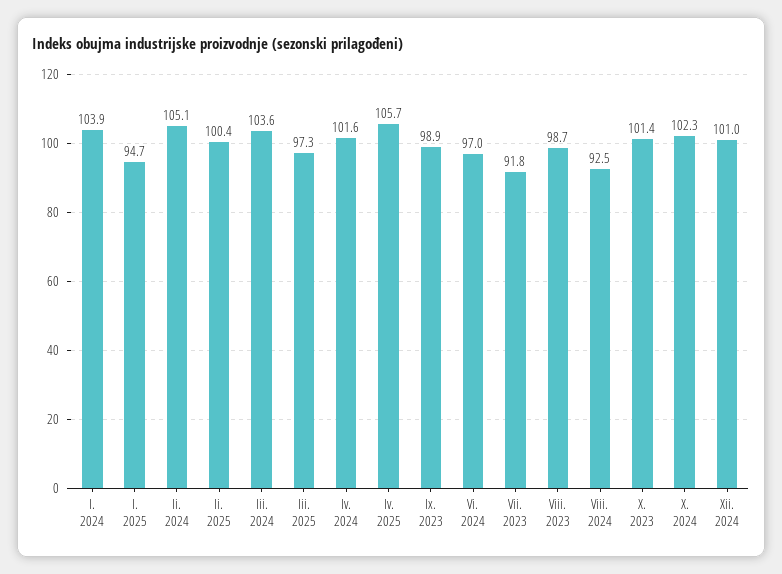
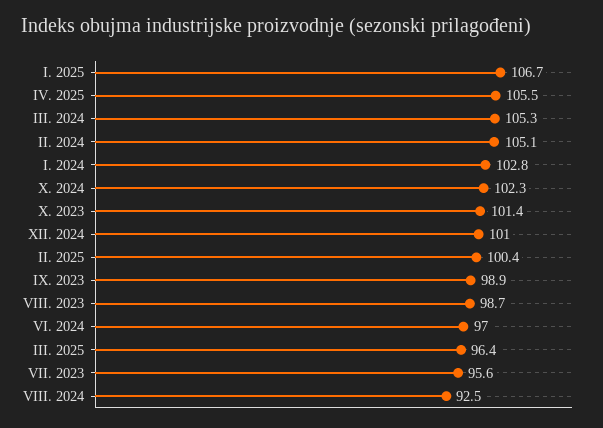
  {
-   "I. 2024": 103.9,
+   "I. 2024": 102.8,
-   "I. 2025": 94.7,
+   "I. 2025": 106.7,
    "Ii. 2024": 105.1,
    "Ii. 2025": 100.4,
-   "Iii. 2024": 103.6,
+   "Iii. 2024": 105.3,
-   "Iii. 2025": 97.3,
+   "Iii. 2025": 96.4,
-   "Iv. 2024": 101.6,
-   "Iv. 2025": 105.7,
+   "Iv. 2025": 105.5,
    "Ix. 2023": 98.9,
    "Vi. 2024": 97,
-   "Vii. 2023": 91.8,
+   "Vii. 2023": 95.6,
    "Viii. 2023": 98.7,
    "Viii. 2024": 92.5,
    "X. 2023": 101.4,
    "X. 2024": 102.3,
    "Xii. 2024": 101
  }

